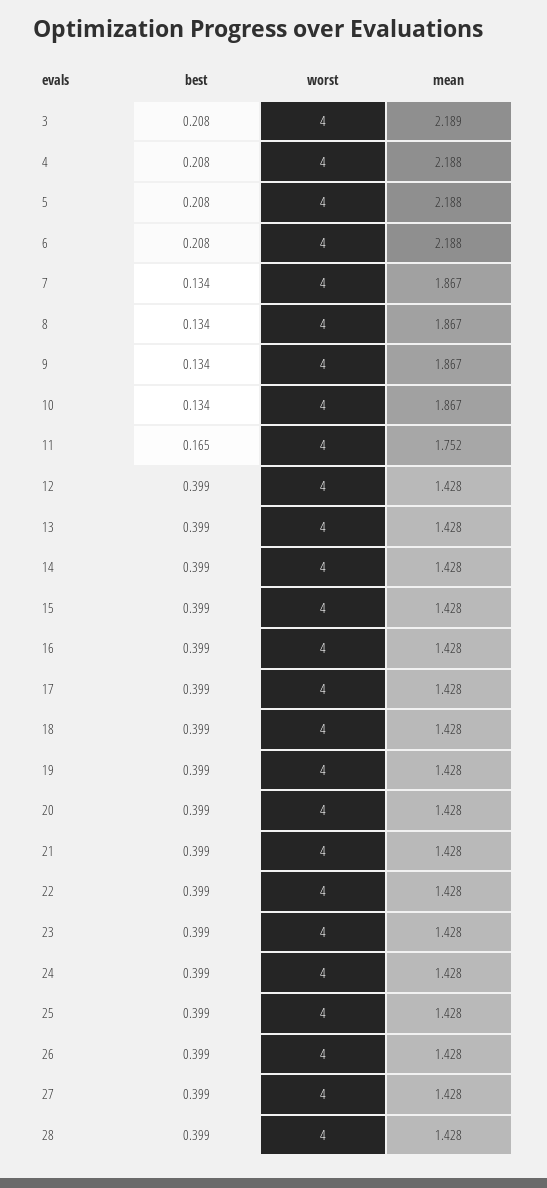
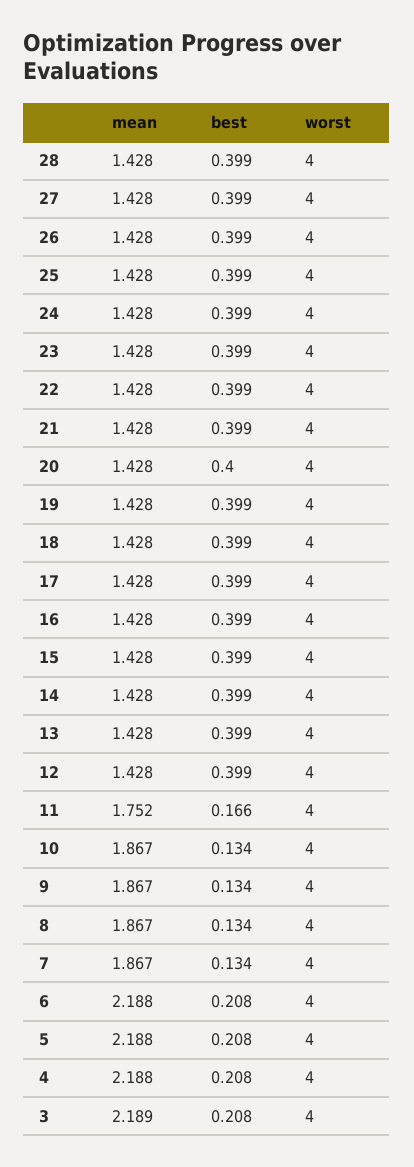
  {
    "best": {
      "3": 0.208,
      "4": 0.208,
      "5": 0.208,
      "6": 0.208,
      "7": 0.134,
      "8": 0.134,
      "9": 0.134,
      "10": 0.134,
-     "11": 0.165,
+     "11": 0.166,
      "12": 0.399,
      "13": 0.399,
      "14": 0.399,
      "15": 0.399,
      "16": 0.399,
      "17": 0.399,
      "18": 0.399,
      "19": 0.399,
-     "20": 0.399,
+     "20": 0.4,
      "21": 0.399,
      "22": 0.399,
      "23": 0.399,
      "24": 0.399,
      "25": 0.399,
      "26": 0.399,
      "27": 0.399,
      "28": 0.399
    },
    "worst": {
      "3": 4,
      "4": 4,
      "5": 4,
      "6": 4,
      "7": 4,
      "8": 4,
      "9": 4,
      "10": 4,
      "11": 4,
      "12": 4,
      "13": 4,
      "14": 4,
      "15": 4,
      "16": 4,
      "17": 4,
      "18": 4,
      "19": 4,
      "20": 4,
      "21": 4,
      "22": 4,
      "23": 4,
      "24": 4,
      "25": 4,
      "26": 4,
      "27": 4,
      "28": 4
    },
    "mean": {
      "3": 2.189,
      "4": 2.188,
      "5": 2.188,
      "6": 2.188,
      "7": 1.867,
      "8": 1.867,
      "9": 1.867,
      "10": 1.867,
      "11": 1.752,
      "12": 1.428,
      "13": 1.428,
      "14": 1.428,
      "15": 1.428,
      "16": 1.428,
      "17": 1.428,
      "18": 1.428,
      "19": 1.428,
      "20": 1.428,
      "21": 1.428,
      "22": 1.428,
      "23": 1.428,
      "24": 1.428,
      "25": 1.428,
      "26": 1.428,
      "27": 1.428,
      "28": 1.428
    }
  }

